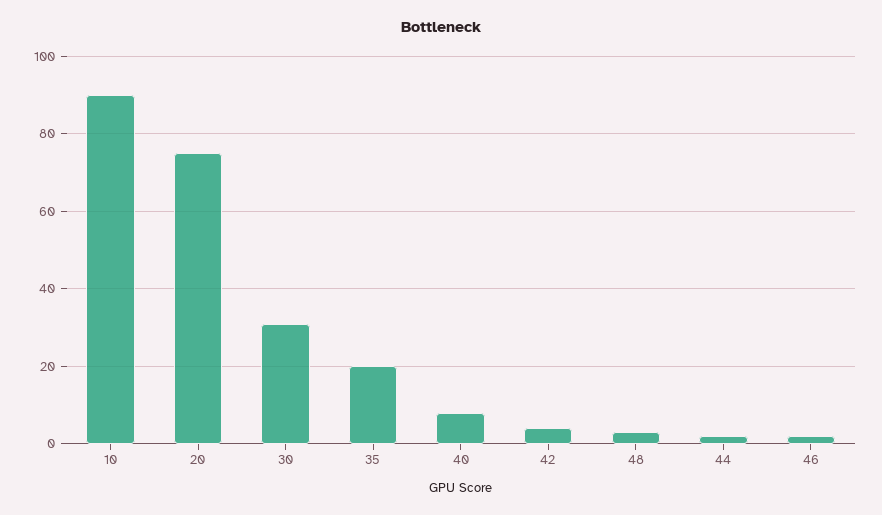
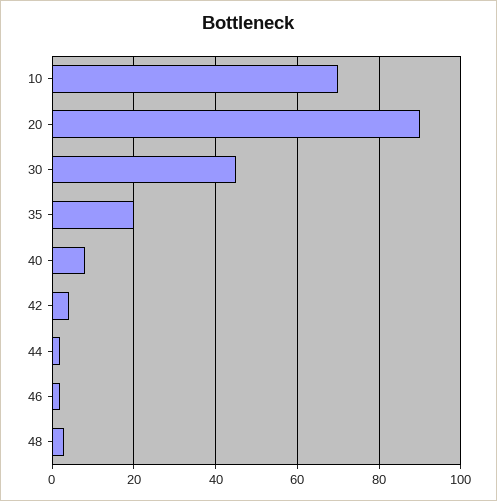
  {
-   "10": 90,
+   "10": 70,
-   "20": 75,
+   "20": 90,
-   "30": 30,
+   "30": 45,
    "35": 20,
    "40": 10,
    "42": 5,
    "48": 5,
    "44": 0,
    "46": 0
  }

